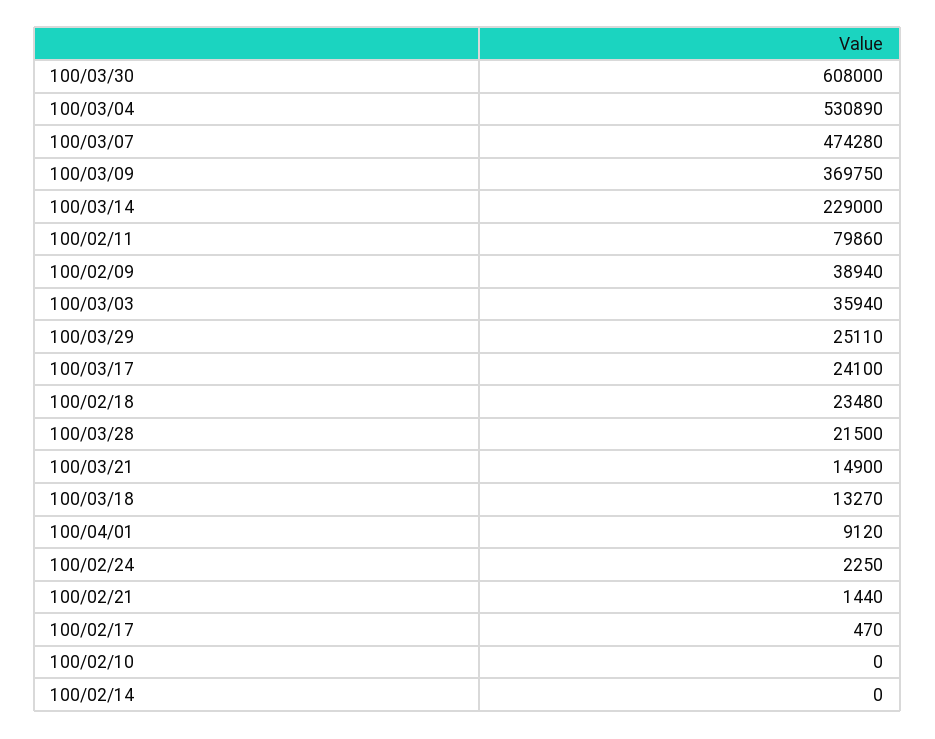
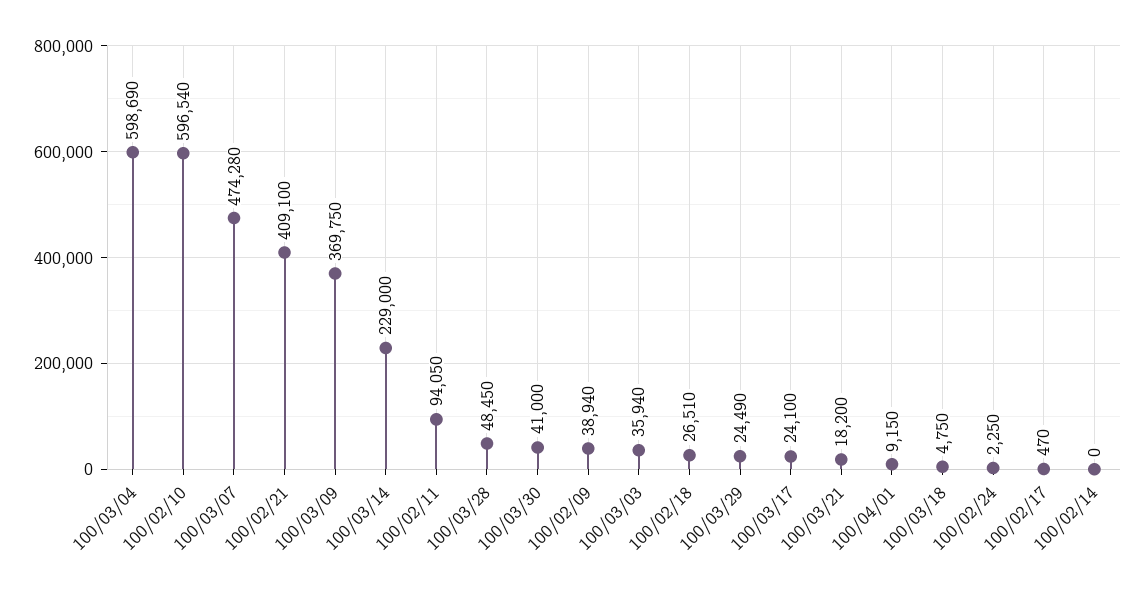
  {
-   "100/03/30": 608000,
+   "100/03/30": 41000,
-   "100/03/04": 530890,
+   "100/03/04": 598690,
    "100/03/07": 474280,
    "100/03/09": 369750,
    "100/03/14": 229000,
-   "100/02/11": 79860,
+   "100/02/11": 94050,
    "100/02/09": 38940,
    "100/03/03": 35940,
-   "100/03/29": 25110,
+   "100/03/29": 24490,
    "100/03/17": 24100,
-   "100/02/18": 23480,
+   "100/02/18": 26510,
-   "100/03/28": 21500,
+   "100/03/28": 48450,
-   "100/03/21": 14900,
+   "100/03/21": 18200,
-   "100/03/18": 13270,
+   "100/03/18": 4750,
-   "100/04/01": 9120,
+   "100/04/01": 9150,
    "100/02/24": 2250,
-   "100/02/21": 1440,
+   "100/02/21": 409100,
    "100/02/17": 470,
-   "100/02/10": 0,
+   "100/02/10": 596540,
    "100/02/14": 0
  }

